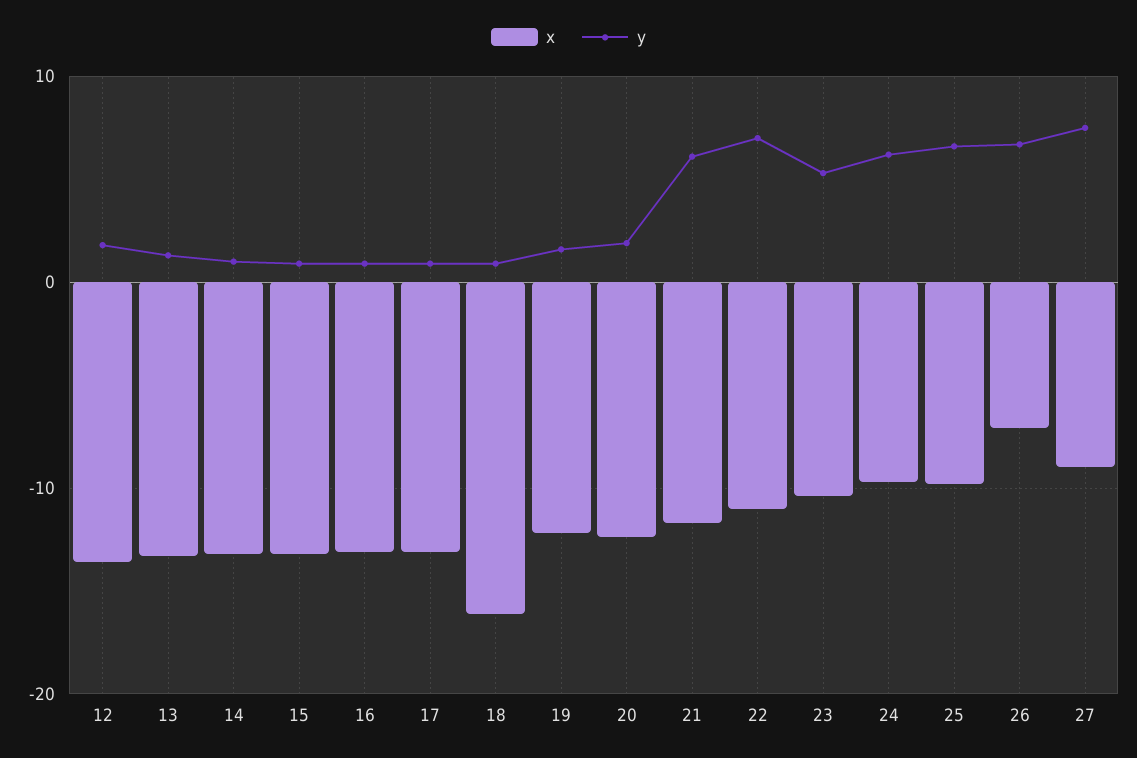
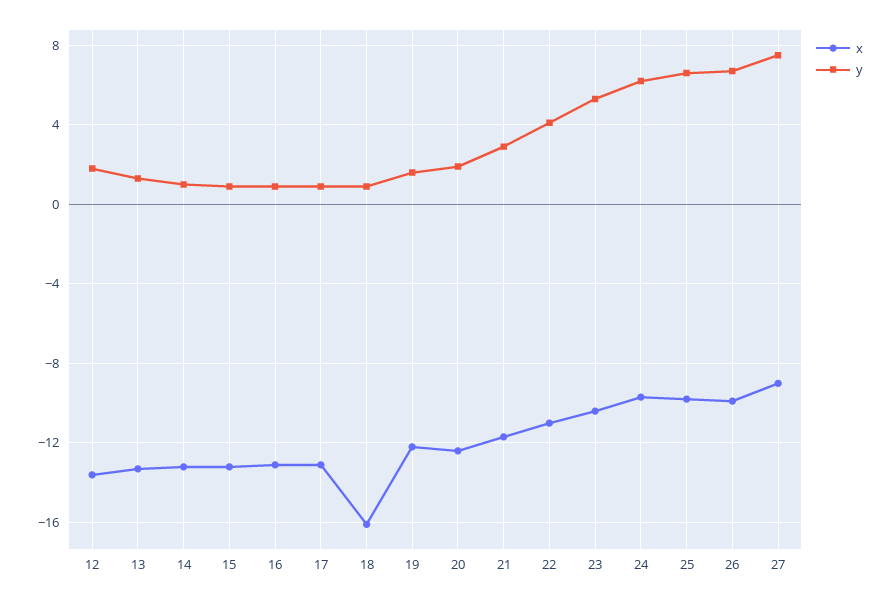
  {
    "x": {
      "12": -13.5,
      "13": -13.5,
      "14": -13,
      "15": -13,
      "16": -13,
      "17": -13,
      "18": -16,
      "19": -12,
      "20": -12.5,
      "21": -11.5,
      "22": -11,
      "23": -10.5,
      "24": -9.5,
      "25": -10,
-     "26": -7,
+     "26": -10,
      "27": -9
    },
    "y": {
      "12": 2,
      "13": 1.5,
      "14": 1,
      "15": 1,
      "16": 1,
      "17": 1,
      "18": 1,
      "19": 1.5,
      "20": 2,
-     "21": 6,
+     "21": 3,
-     "22": 7,
+     "22": 4,
      "23": 5.5,
      "24": 6,
      "25": 6.5,
      "26": 6.5,
      "27": 7.5
    }
  }

